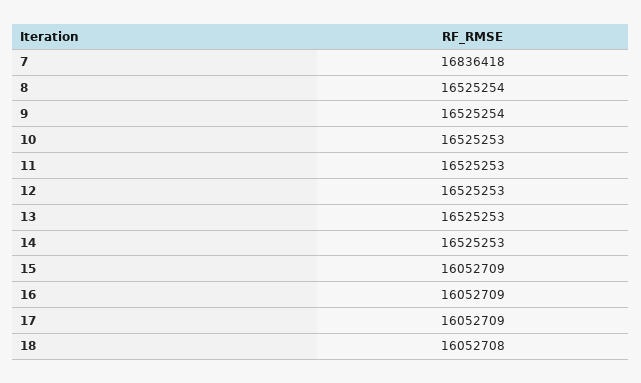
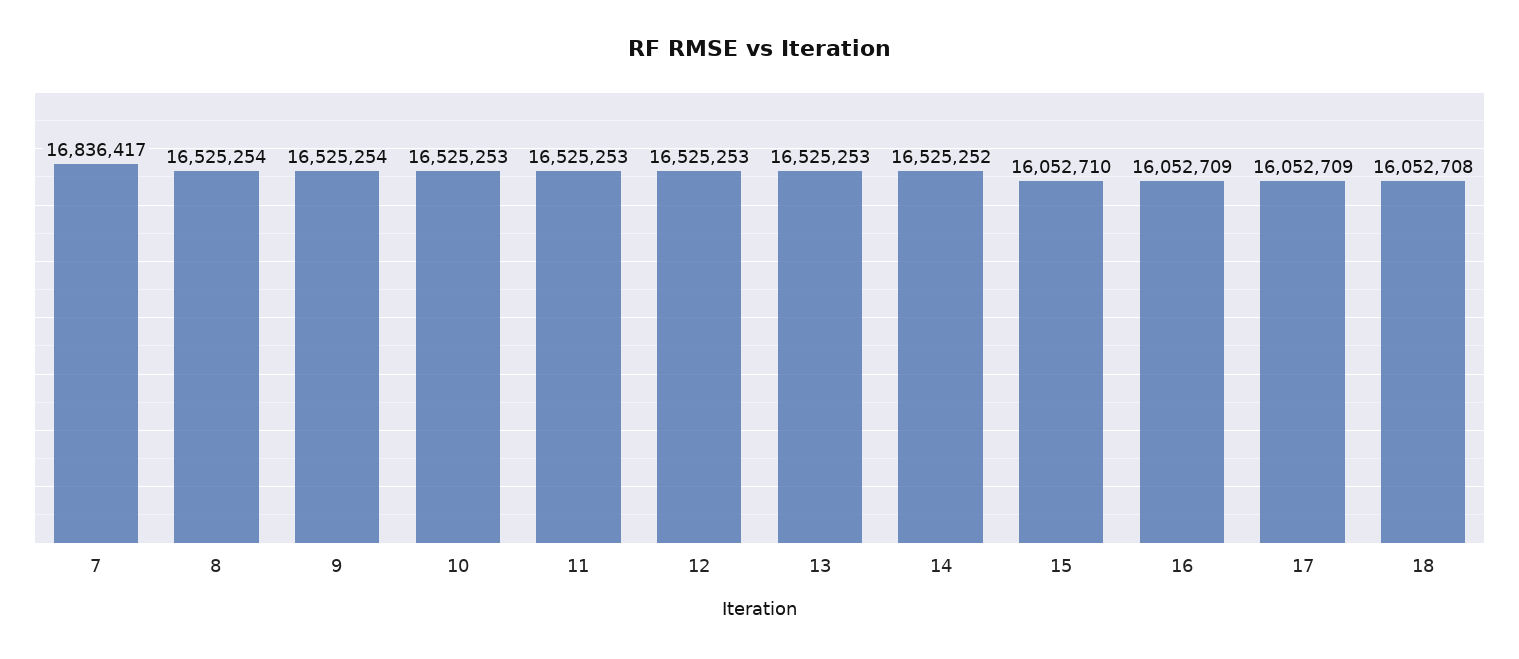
  {
-   "7": 16836418,
+   "7": 16836417,
    "8": 16525254,
    "9": 16525254,
    "10": 16525253,
    "11": 16525253,
    "12": 16525253,
    "13": 16525253,
-   "14": 16525253,
+   "14": 16525252,
-   "15": 16052709,
+   "15": 16052710,
    "16": 16052709,
    "17": 16052709,
    "18": 16052708
  }

